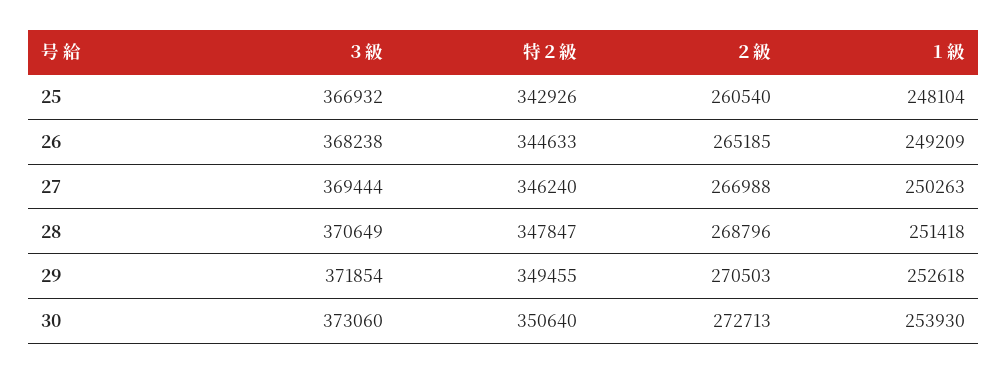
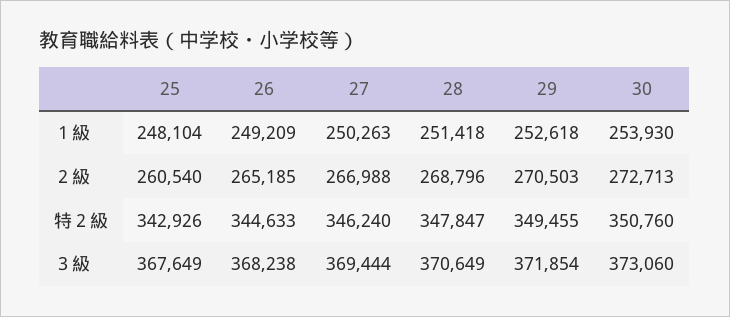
  {
    "３級": {
-     "25": 366932,
+     "25": 367649,
      "26": 368238,
      "27": 369444,
      "28": 370649,
      "29": 371854,
      "30": 373060
    },
    "特２級": {
      "25": 342926,
      "26": 344633,
      "27": 346240,
      "28": 347847,
      "29": 349455,
-     "30": 350640
+     "30": 350760
    },
    "２級": {
      "25": 260540,
      "26": 265185,
      "27": 266988,
      "28": 268796,
      "29": 270503,
      "30": 272713
    },
    "１級": {
      "25": 248104,
      "26": 249209,
      "27": 250263,
      "28": 251418,
      "29": 252618,
      "30": 253930
    }
  }

